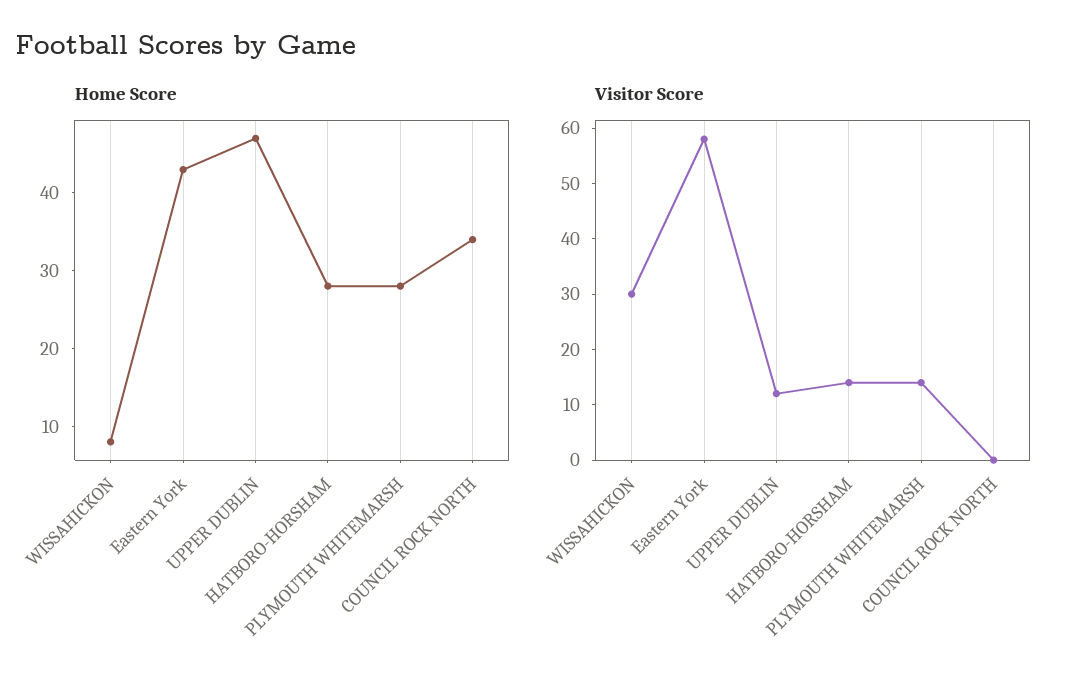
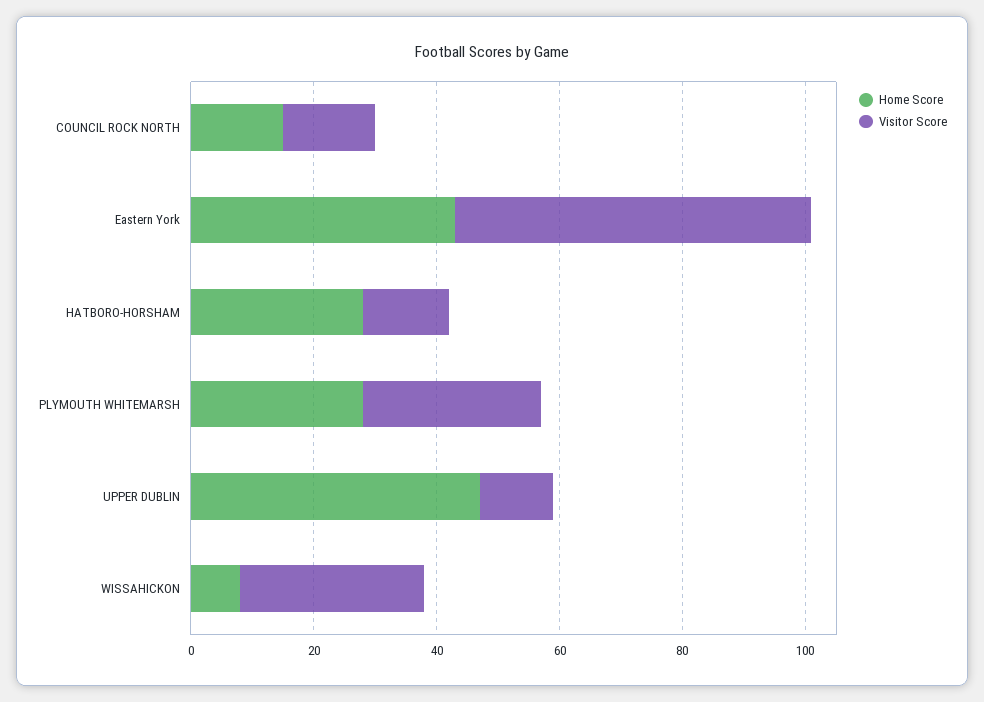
  {
    "Home Score": {
      "WISSAHICKON": 10,
      "Eastern York": 45,
      "UPPER DUBLIN": 45,
      "HATBORO-HORSHAM": 30,
      "PLYMOUTH WHITEMARSH": 30,
-     "COUNCIL ROCK NORTH": 35
+     "COUNCIL ROCK NORTH": 15
    },
    "Visitor Score": {
      "WISSAHICKON": 30,
      "Eastern York": 60,
      "UPPER DUBLIN": 10,
      "HATBORO-HORSHAM": 15,
-     "PLYMOUTH WHITEMARSH": 15,
+     "PLYMOUTH WHITEMARSH": 30,
-     "COUNCIL ROCK NORTH": 0
+     "COUNCIL ROCK NORTH": 15
    }
  }

